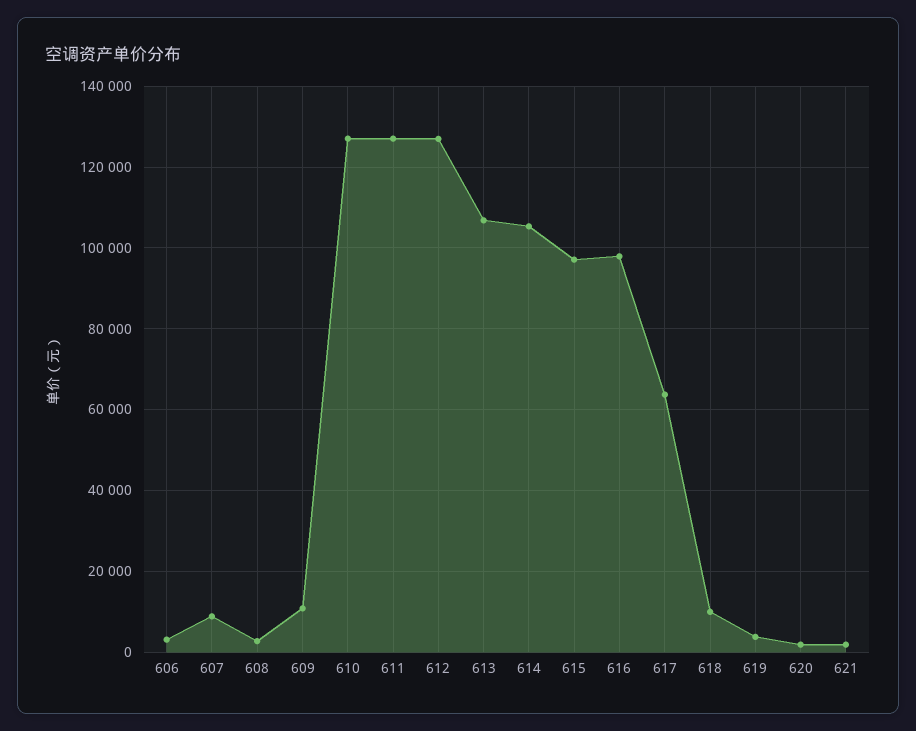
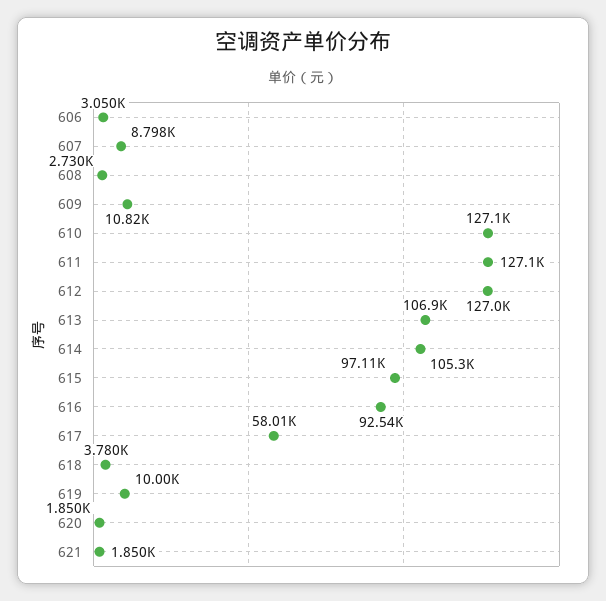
  {
    "606": 3050,
    "607": 8798,
    "608": 2730,
    "609": 10820,
    "610": 127100,
    "611": 127100,
    "612": 127000,
    "613": 106900,
    "614": 105300,
    "615": 97110,
-   "616": 98000,
+   "616": 92540,
-   "617": 64000,
+   "617": 58010,
-   "618": 10000,
+   "618": 3780,
-   "619": 4000,
+   "619": 10000,
    "620": 1850,
    "621": 1850
  }

